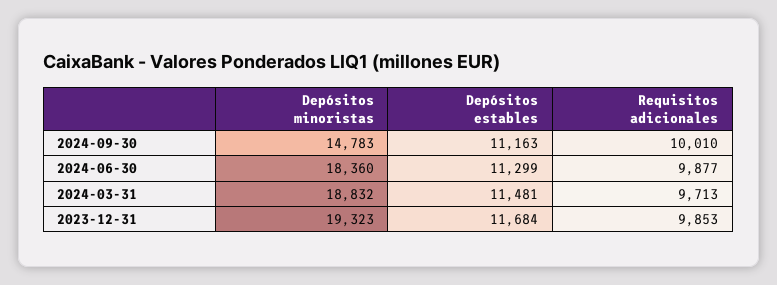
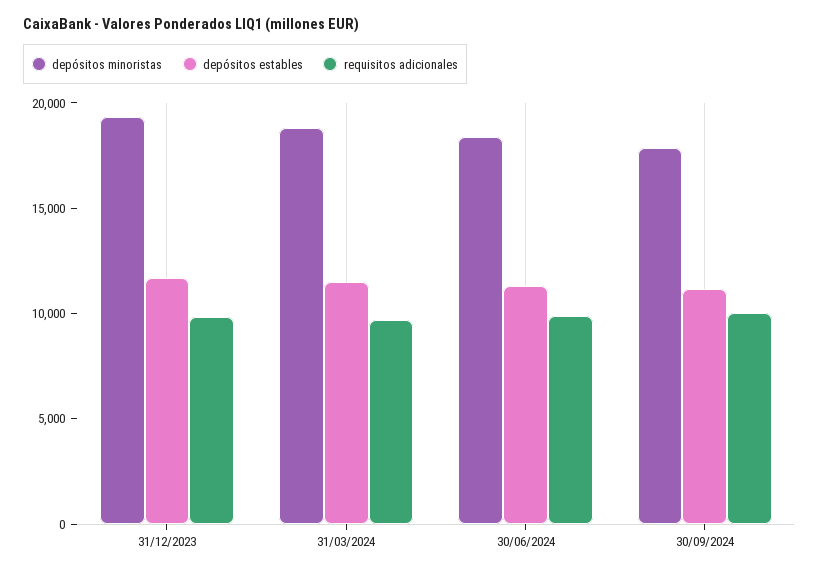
  {
    "Depósitos minoristas": {
-     "2024-09-30": 14783,
+     "2024-09-30": 18000,
      "2024-06-30": 18360,
      "2024-03-31": 18832,
      "2023-12-31": 19323
    },
    "Depósitos estables": {
      "2024-09-30": 11163,
      "2024-06-30": 11299,
      "2024-03-31": 11481,
      "2023-12-31": 11684
    },
    "Requisitos adicionales": {
      "2024-09-30": 10010,
      "2024-06-30": 9877,
      "2024-03-31": 9713,
      "2023-12-31": 9853
    }
  }

